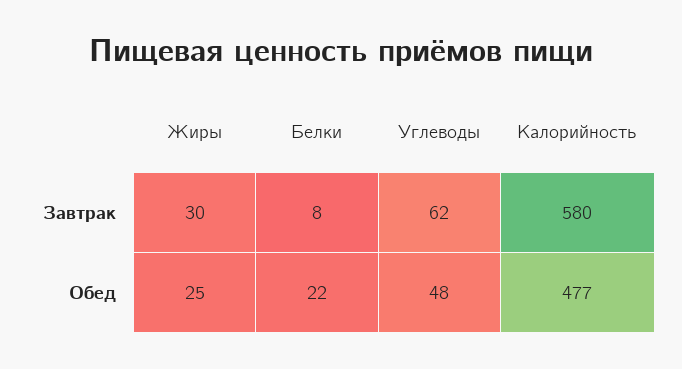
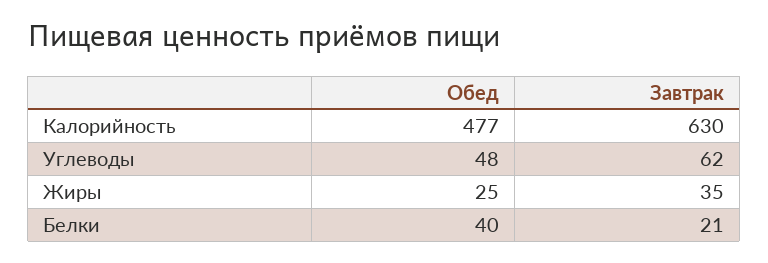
  {
    "Жиры": {
-     "Завтрак": 30,
+     "Завтрак": 35,
      "Обед": 25
    },
    "Белки": {
-     "Завтрак": 8,
+     "Завтрак": 21,
-     "Обед": 22
+     "Обед": 40
    },
    "Углеводы": {
      "Завтрак": 62,
      "Обед": 48
    },
    "Калорийность": {
-     "Завтрак": 580,
+     "Завтрак": 630,
      "Обед": 477
    }
  }

